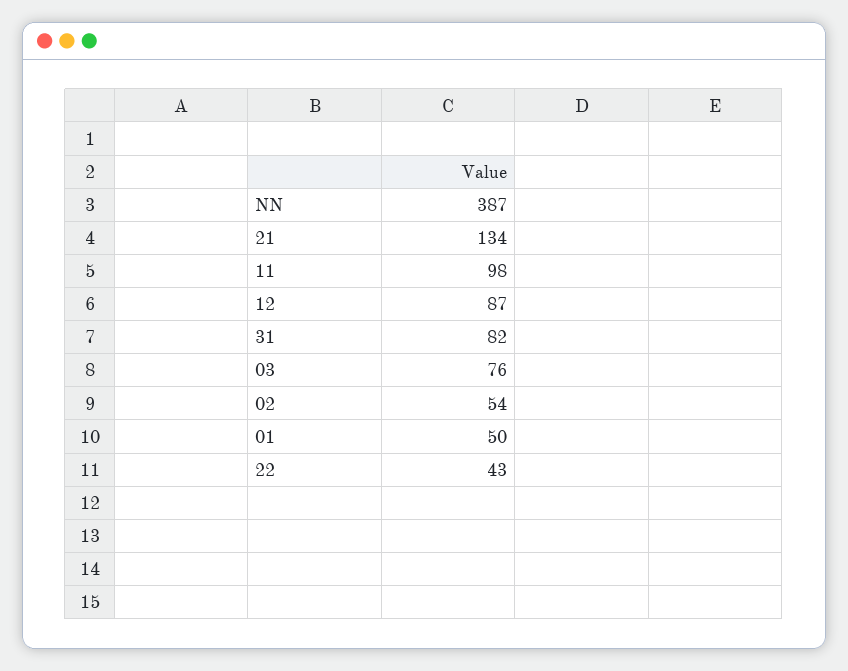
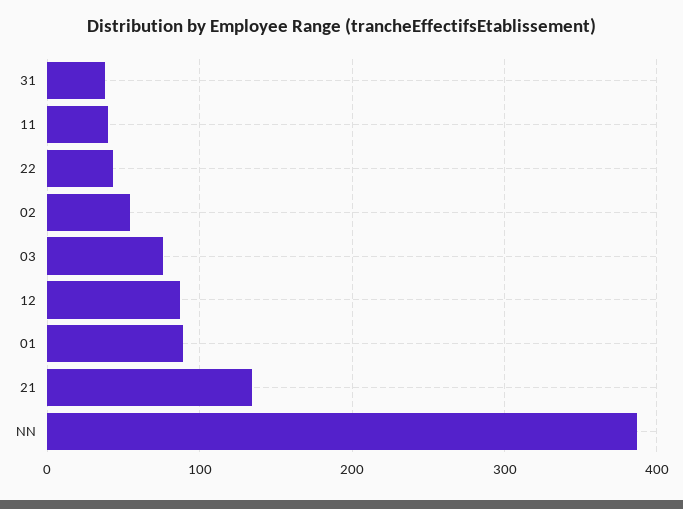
  {
    "NN": 387,
    "21": 134,
-   "11": 98,
+   "11": 40,
    "12": 87,
-   "31": 82,
+   "31": 40,
    "03": 76,
    "02": 54,
-   "01": 50,
+   "01": 90,
    "22": 43
  }

